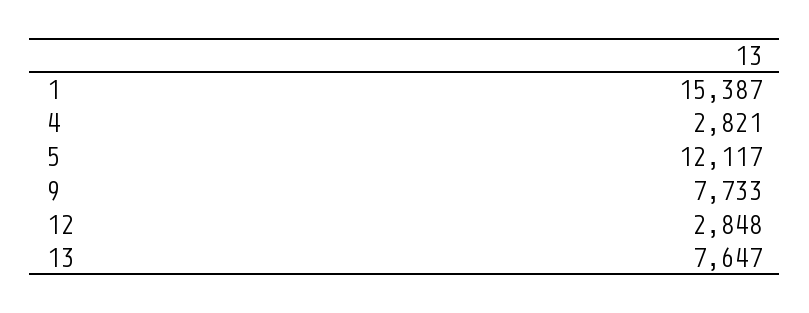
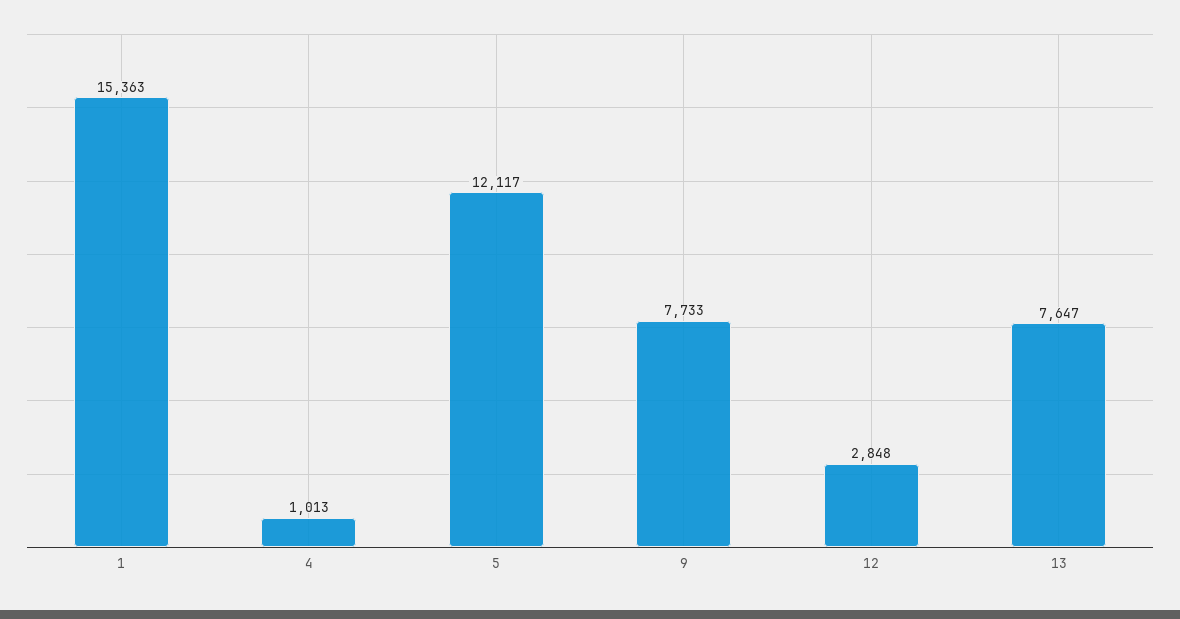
  {
-   "1": 15387,
+   "1": 15363,
-   "4": 2821,
+   "4": 1013,
    "5": 12117,
    "9": 7733,
    "12": 2848,
    "13": 7647
  }

